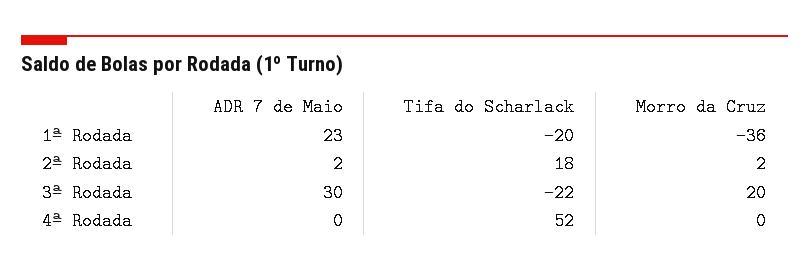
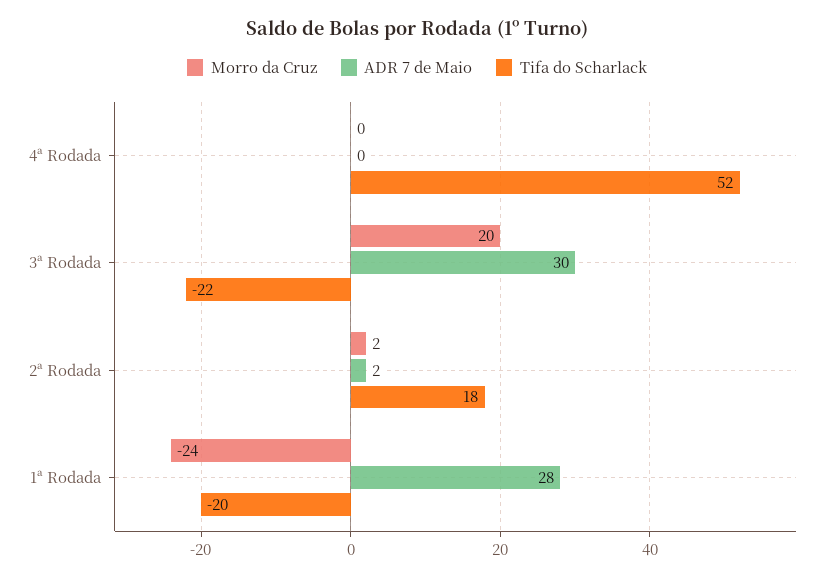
  {
    "ADR 7 de Maio": {
-     "1ª Rodada": 23,
+     "1ª Rodada": 28,
      "2ª Rodada": 2,
      "3ª Rodada": 30,
      "4ª Rodada": 0
    },
    "Tifa do Scharlack": {
      "1ª Rodada": -20,
      "2ª Rodada": 18,
      "3ª Rodada": -22,
      "4ª Rodada": 52
    },
    "Morro da Cruz": {
-     "1ª Rodada": -36,
+     "1ª Rodada": -24,
      "2ª Rodada": 2,
      "3ª Rodada": 20,
      "4ª Rodada": 0
    }
  }

